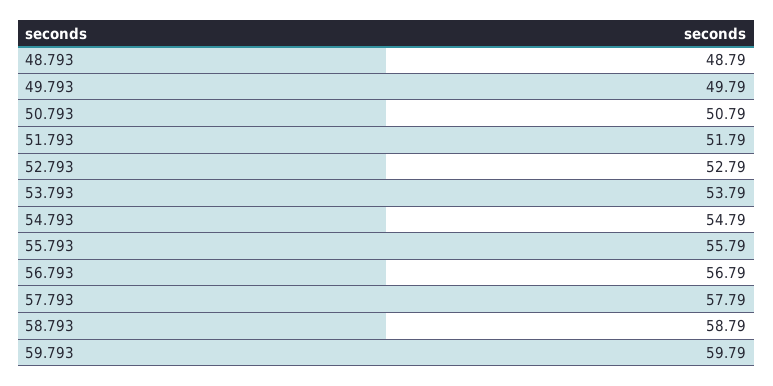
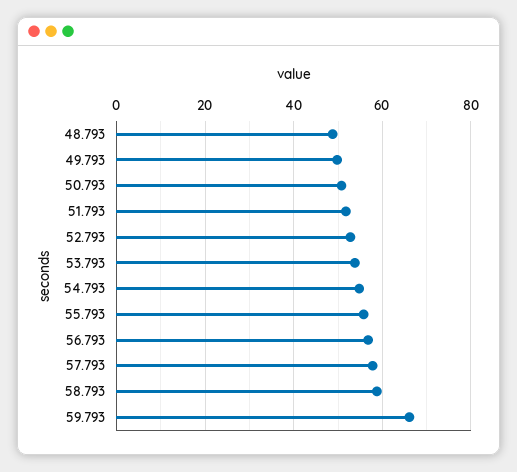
  {
    "48.793": 48.79,
    "49.793": 49.79,
    "50.793": 50.79,
    "51.793": 51.79,
    "52.793": 52.79,
    "53.793": 53.79,
    "54.793": 54.79,
    "55.793": 55.79,
    "56.793": 56.79,
    "57.793": 57.79,
    "58.793": 58.79,
-   "59.793": 59.79
+   "59.793": 66
  }

